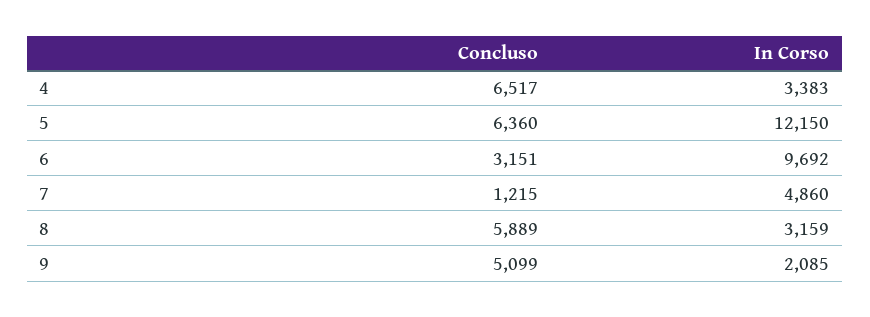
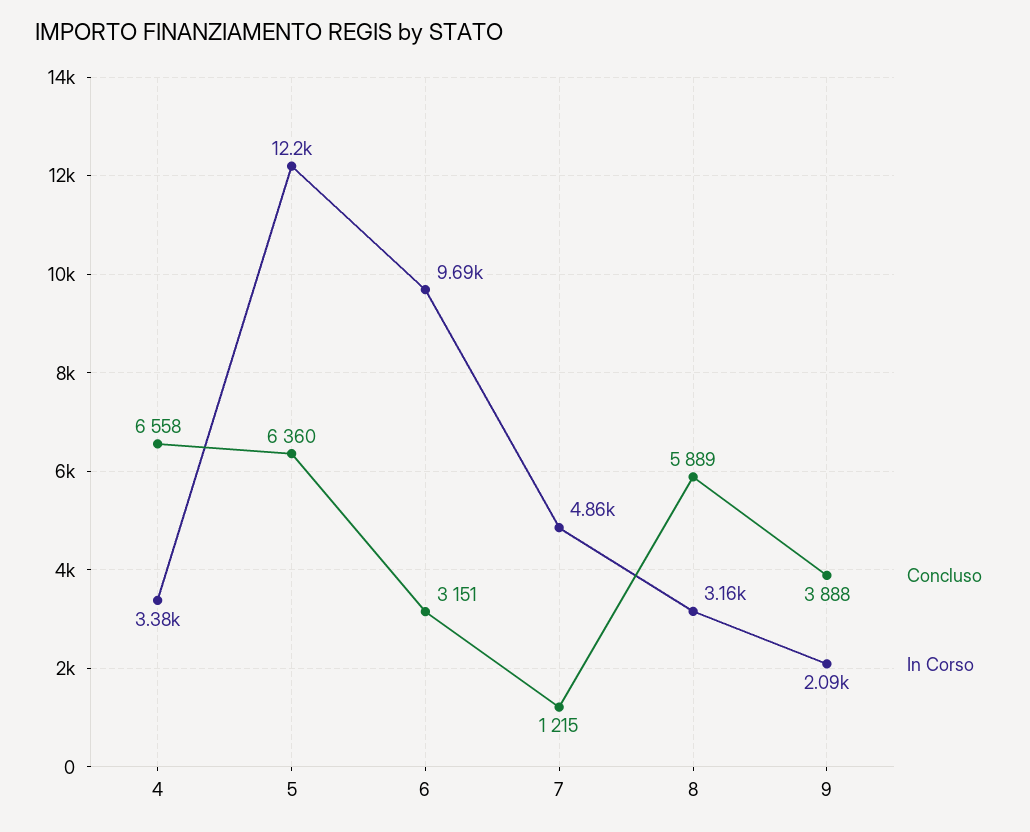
  {
    "Concluso": {
-     "4": 6517,
+     "4": 6558,
      "5": 6360,
      "6": 3151,
      "7": 1215,
      "8": 5889,
-     "9": 5099
+     "9": 3888
    },
    "In Corso": {
      "4": 3383,
      "5": 12150,
      "6": 9692,
      "7": 4860,
      "8": 3159,
      "9": 2085
    }
  }

